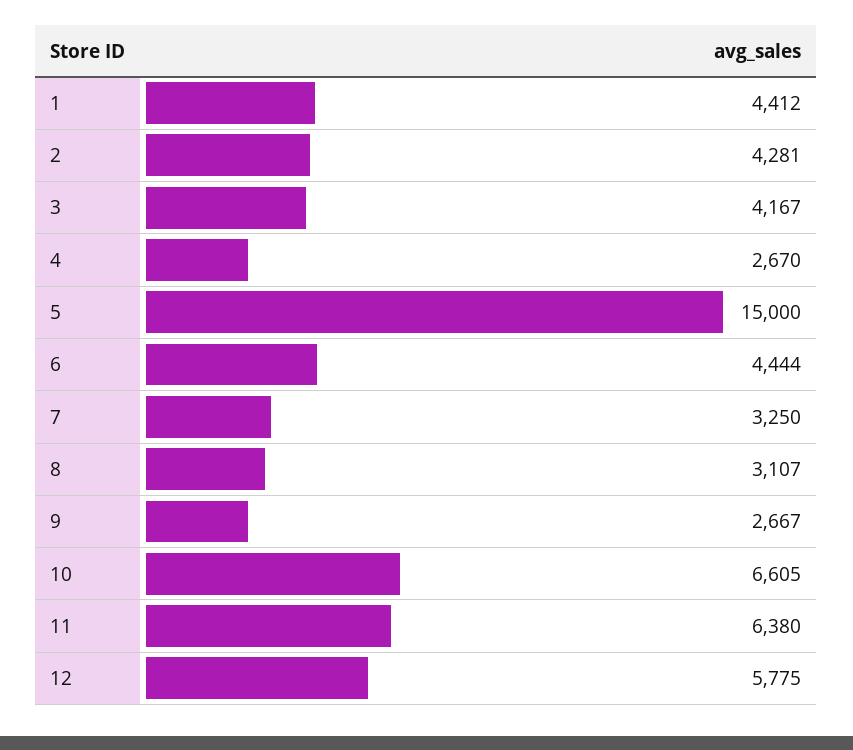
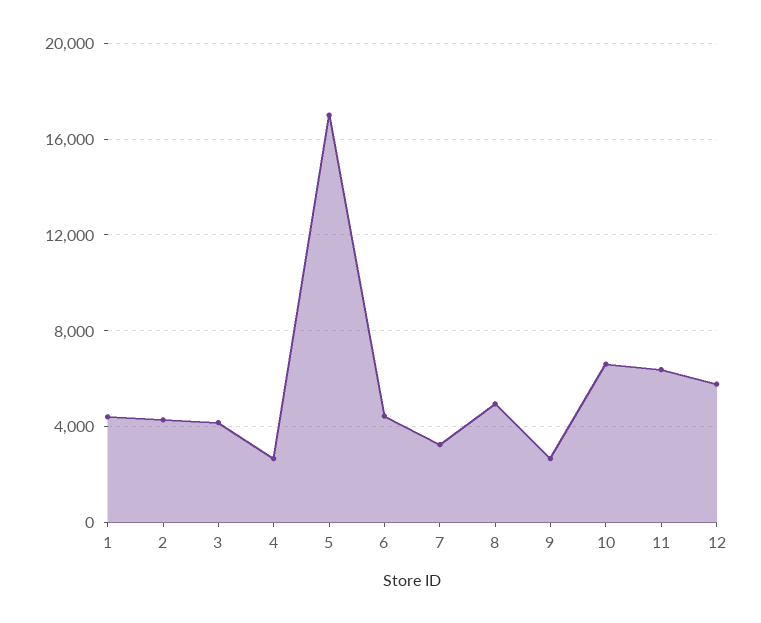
  {
    "1": 4412,
    "2": 4281,
    "3": 4167,
    "4": 2670,
-   "5": 15000,
+   "5": 17000,
    "6": 4444,
    "7": 3250,
-   "8": 3107,
+   "8": 5000,
    "9": 2667,
    "10": 6605,
    "11": 6380,
    "12": 5775
  }

